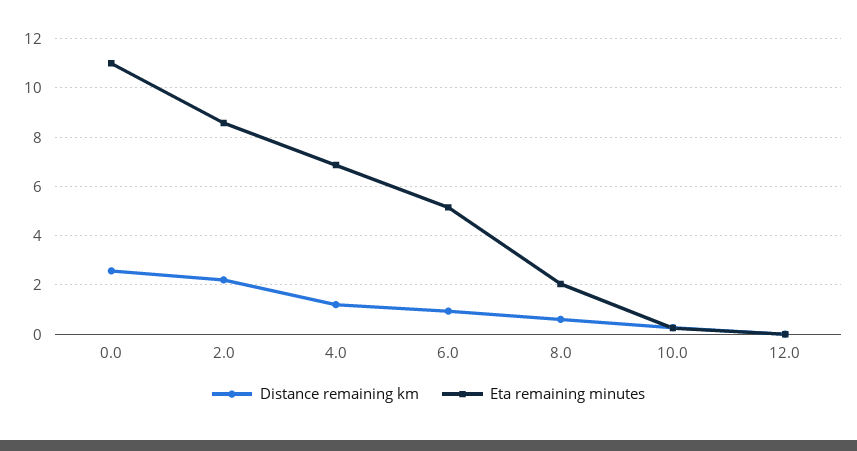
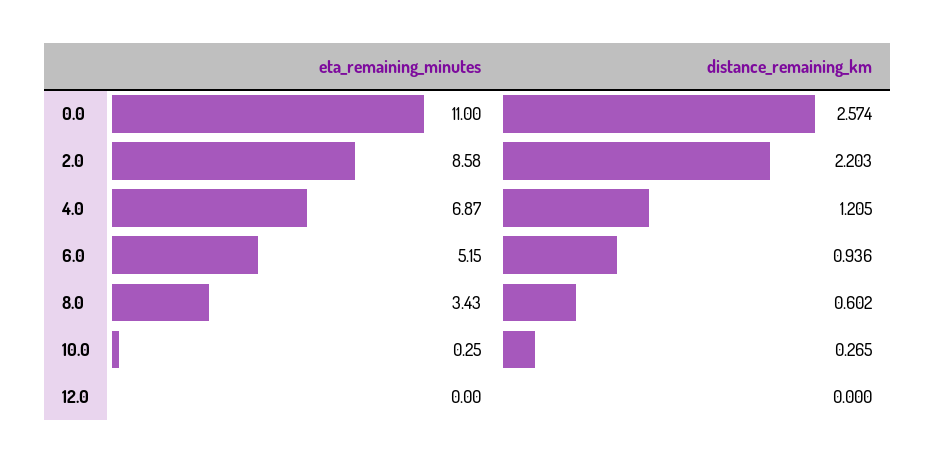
  {
    "Distance remaining km": {
      "0.0": 2.574,
      "2.0": 2.203,
      "4.0": 1.205,
      "6.0": 0.936,
      "8.0": 0.602,
      "10.0": 0.265,
      "12.0": 0
    },
    "Eta remaining minutes": {
      "0.0": 11,
      "2.0": 8.58,
      "4.0": 6.87,
      "6.0": 5.15,
-     "8.0": 2,
+     "8.0": 3.43,
      "10.0": 0.25,
      "12.0": 0
    }
  }

